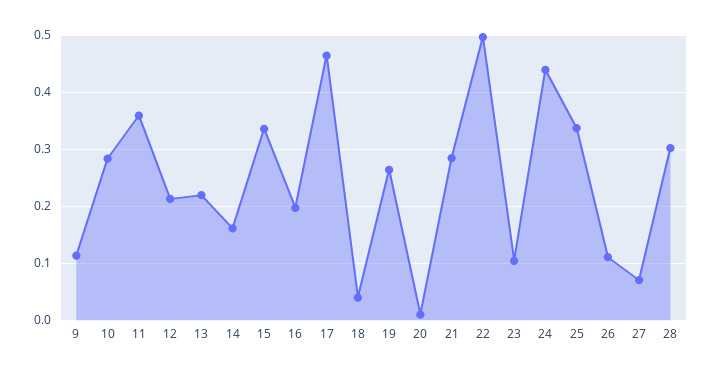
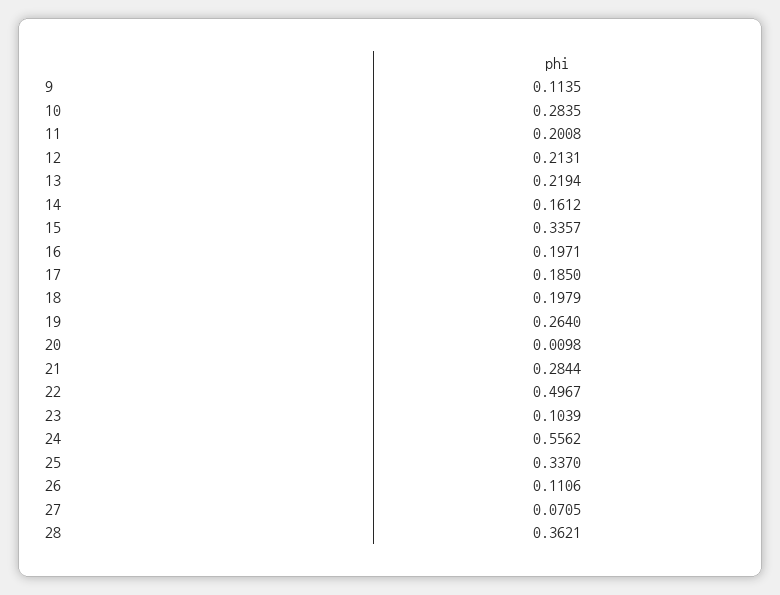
  {
    "9": 0.1135,
    "10": 0.2835,
-   "11": 0.36,
+   "11": 0.2008,
    "12": 0.2131,
    "13": 0.2194,
    "14": 0.1612,
    "15": 0.3357,
    "16": 0.1971,
-   "17": 0.46,
+   "17": 0.185,
-   "18": 0.04,
+   "18": 0.1979,
    "19": 0.264,
    "20": 0.0098,
    "21": 0.2844,
    "22": 0.4967,
    "23": 0.1039,
-   "24": 0.44,
+   "24": 0.5562,
    "25": 0.337,
    "26": 0.1106,
    "27": 0.0705,
-   "28": 0.3
+   "28": 0.3621
  }

